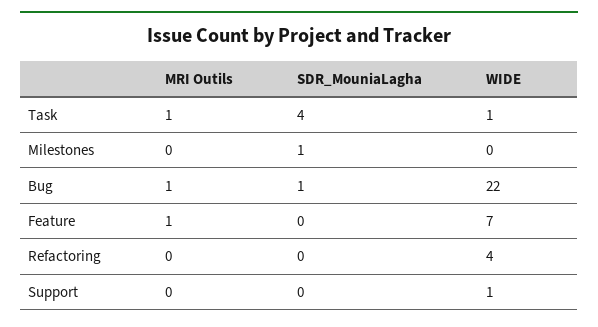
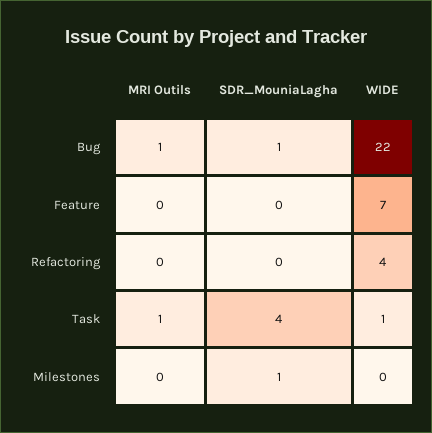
  {
    "MRI Outils": {
      "Task": 1,
      "Milestones": 0,
      "Bug": 1,
-     "Feature": 1,
+     "Feature": 0,
-     "Refactoring": 0,
+     "Refactoring": 0
-     "Support": 0
    },
    "SDR_MouniaLagha": {
      "Task": 4,
      "Milestones": 1,
      "Bug": 1,
      "Feature": 0,
-     "Refactoring": 0,
+     "Refactoring": 0
-     "Support": 0
    },
    "WIDE": {
      "Task": 1,
      "Milestones": 0,
      "Bug": 22,
      "Feature": 7,
-     "Refactoring": 4,
+     "Refactoring": 4
-     "Support": 1
    }
  }

